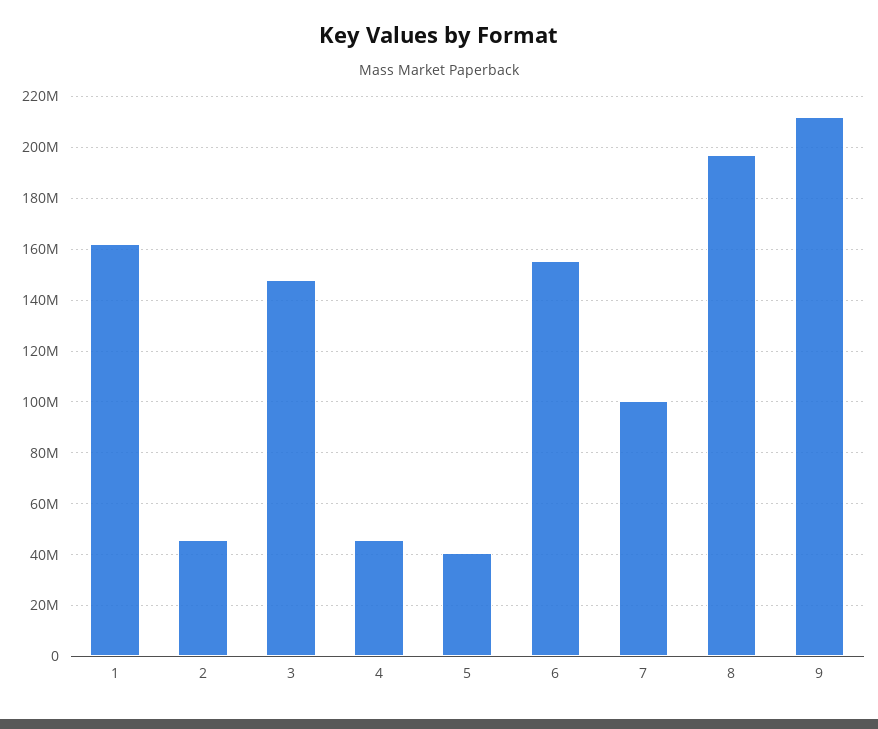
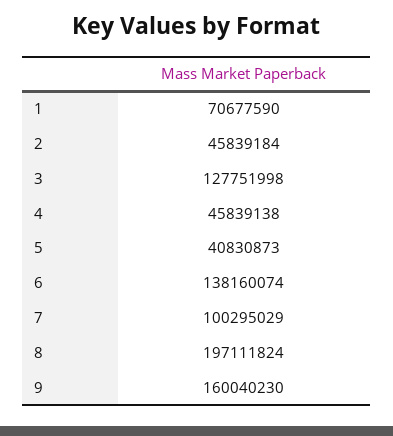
  {
-   "1": 162500000,
+   "1": 70677590,
    "2": 45839184,
-   "3": 147500000,
+   "3": 127751998,
    "4": 45839138,
    "5": 40830873,
-   "6": 155000000,
+   "6": 138160074,
    "7": 100295029,
    "8": 197111824,
-   "9": 212500000
+   "9": 160040230
  }

